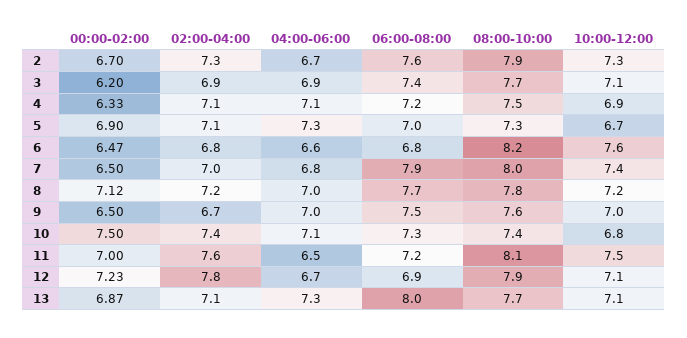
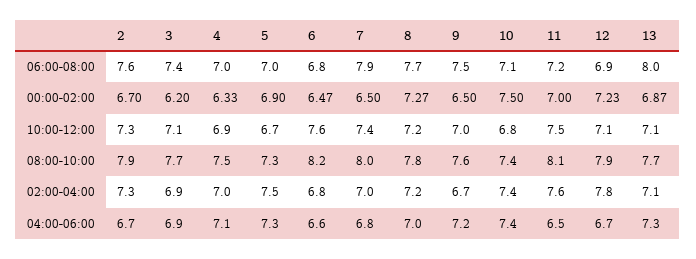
  {
    "00:00-02:00": {
      "2": 6.7,
      "3": 6.2,
      "4": 6.33,
      "5": 6.9,
      "6": 6.47,
      "7": 6.5,
-     "8": 7.12,
+     "8": 7.27,
      "9": 6.5,
      "10": 7.5,
      "11": 7,
      "12": 7.23,
      "13": 6.87
    },
    "02:00-04:00": {
      "2": 7.3,
      "3": 6.9,
-     "4": 7.1,
+     "4": 7,
-     "5": 7.1,
+     "5": 7.5,
      "6": 6.8,
      "7": 7,
      "8": 7.2,
      "9": 6.7,
      "10": 7.4,
      "11": 7.6,
      "12": 7.8,
      "13": 7.1
    },
    "04:00-06:00": {
      "2": 6.7,
      "3": 6.9,
      "4": 7.1,
      "5": 7.3,
      "6": 6.6,
      "7": 6.8,
      "8": 7,
-     "9": 7,
+     "9": 7.2,
-     "10": 7.1,
+     "10": 7.4,
      "11": 6.5,
      "12": 6.7,
      "13": 7.3
    },
    "06:00-08:00": {
      "2": 7.6,
      "3": 7.4,
-     "4": 7.2,
+     "4": 7,
      "5": 7,
      "6": 6.8,
      "7": 7.9,
      "8": 7.7,
      "9": 7.5,
-     "10": 7.3,
+     "10": 7.1,
      "11": 7.2,
      "12": 6.9,
      "13": 8
    },
    "08:00-10:00": {
      "2": 7.9,
      "3": 7.7,
      "4": 7.5,
      "5": 7.3,
      "6": 8.2,
      "7": 8,
      "8": 7.8,
      "9": 7.6,
      "10": 7.4,
      "11": 8.1,
      "12": 7.9,
      "13": 7.7
    },
    "10:00-12:00": {
      "2": 7.3,
      "3": 7.1,
      "4": 6.9,
      "5": 6.7,
      "6": 7.6,
      "7": 7.4,
      "8": 7.2,
      "9": 7,
      "10": 6.8,
      "11": 7.5,
      "12": 7.1,
      "13": 7.1
    }
  }

